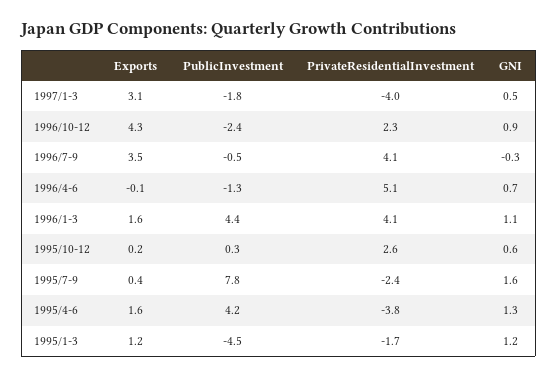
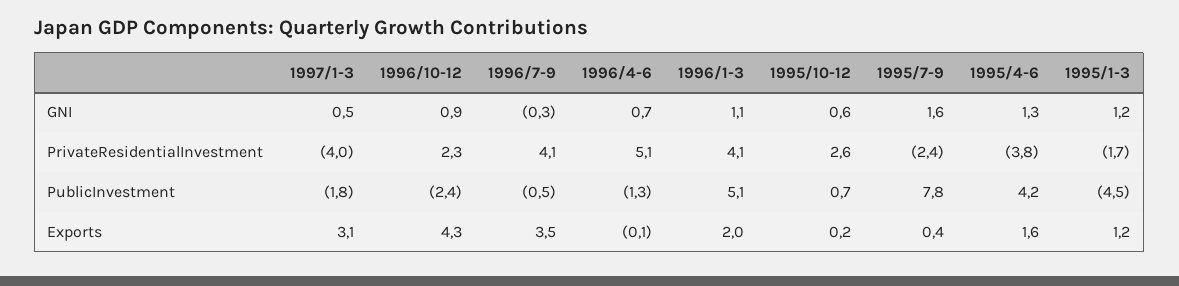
  {
    "Exports": {
      "1997/1-3": 3.1,
      "1996/10-12": 4.3,
      "1996/7-9": 3.5,
      "1996/4-6": -0.1,
-     "1996/1-3": 1.6,
+     "1996/1-3": 2,
      "1995/10-12": 0.2,
      "1995/7-9": 0.4,
      "1995/4-6": 1.6,
      "1995/1-3": 1.2
    },
    "PublicInvestment": {
      "1997/1-3": -1.8,
      "1996/10-12": -2.4,
      "1996/7-9": -0.5,
      "1996/4-6": -1.3,
-     "1996/1-3": 4.4,
+     "1996/1-3": 5.1,
-     "1995/10-12": 0.3,
+     "1995/10-12": 0.7,
      "1995/7-9": 7.8,
      "1995/4-6": 4.2,
      "1995/1-3": -4.5
    },
    "PrivateResidentialInvestment": {
      "1997/1-3": -4,
      "1996/10-12": 2.3,
      "1996/7-9": 4.1,
      "1996/4-6": 5.1,
      "1996/1-3": 4.1,
      "1995/10-12": 2.6,
      "1995/7-9": -2.4,
      "1995/4-6": -3.8,
      "1995/1-3": -1.7
    },
    "GNI": {
      "1997/1-3": 0.5,
      "1996/10-12": 0.9,
      "1996/7-9": -0.3,
      "1996/4-6": 0.7,
      "1996/1-3": 1.1,
      "1995/10-12": 0.6,
      "1995/7-9": 1.6,
      "1995/4-6": 1.3,
      "1995/1-3": 1.2
    }
  }

